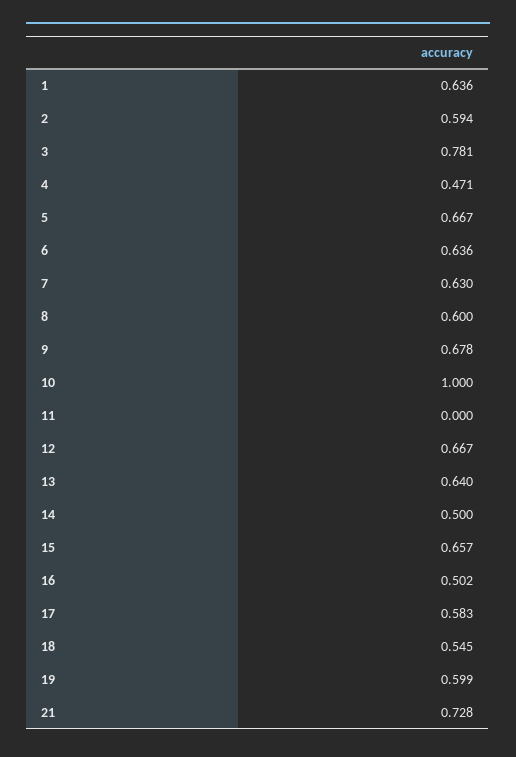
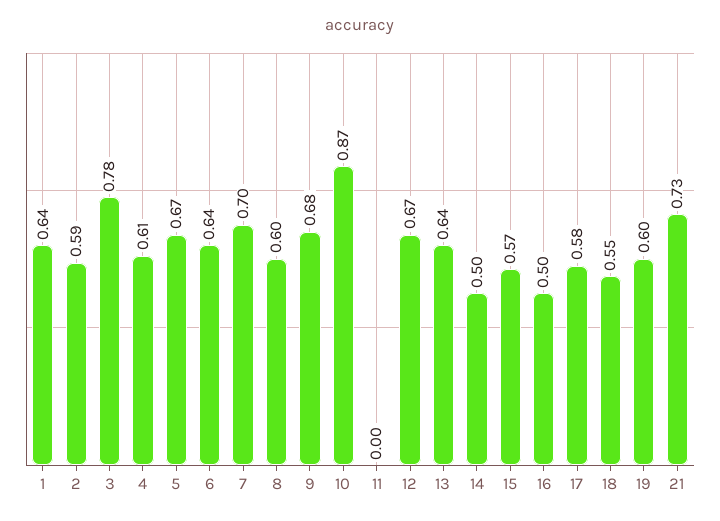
  {
    "1": 0.636,
    "2": 0.594,
    "3": 0.781,
-   "4": 0.471,
+   "4": 0.61,
    "5": 0.667,
    "6": 0.636,
-   "7": 0.63,
+   "7": 0.7,
    "8": 0.6,
    "9": 0.678,
-   "10": 1,
+   "10": 0.87,
    "11": 0,
    "12": 0.667,
    "13": 0.64,
    "14": 0.5,
-   "15": 0.657,
+   "15": 0.57,
    "16": 0.502,
    "17": 0.583,
    "18": 0.545,
    "19": 0.599,
    "21": 0.728
  }

